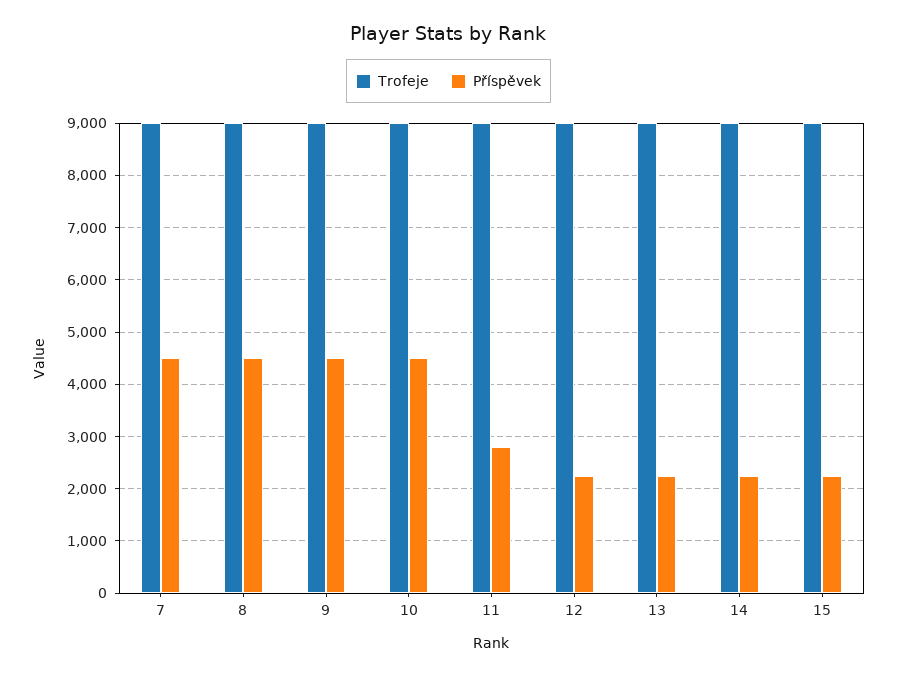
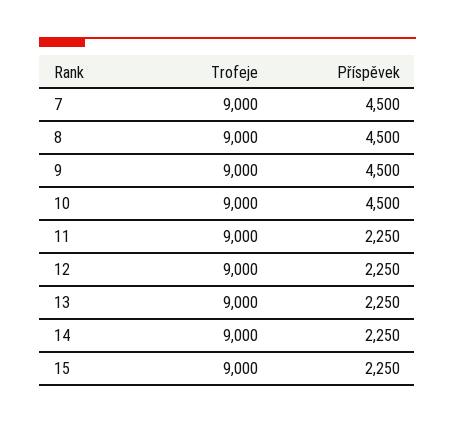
  {
    "Trofeje": {
      "7": 9000,
      "8": 9000,
      "9": 9000,
      "10": 9000,
      "11": 9000,
      "12": 9000,
      "13": 9000,
      "14": 9000,
      "15": 9000
    },
    "Příspěvek": {
      "7": 4500,
      "8": 4500,
      "9": 4500,
      "10": 4500,
-     "11": 2800,
+     "11": 2250,
      "12": 2250,
      "13": 2250,
      "14": 2250,
      "15": 2250
    }
  }

